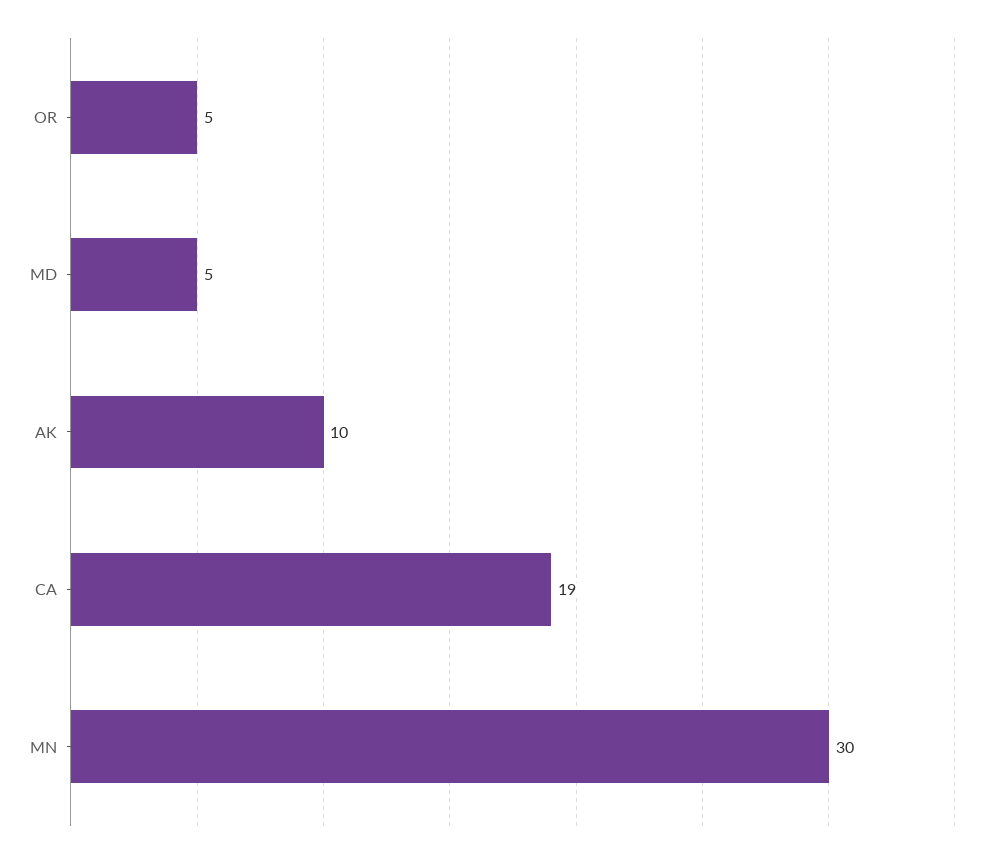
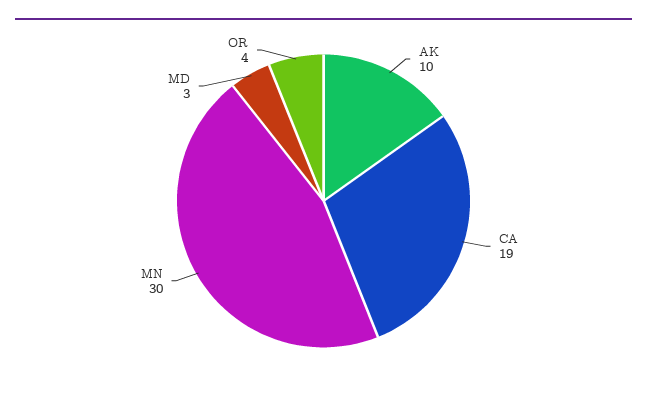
  {
-   "OR": 5,
+   "OR": 4,
-   "MD": 5,
+   "MD": 3,
    "AK": 10,
    "CA": 19,
    "MN": 30
  }

